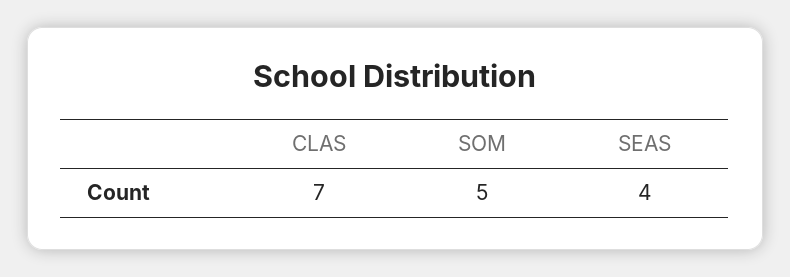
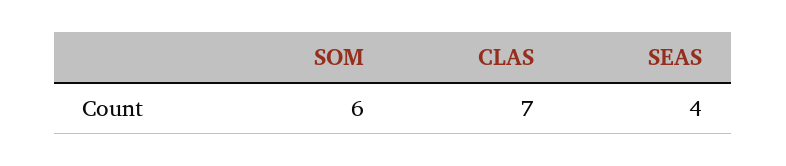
  {
    "CLAS": 7,
-   "SOM": 5,
+   "SOM": 6,
    "SEAS": 4
  }

